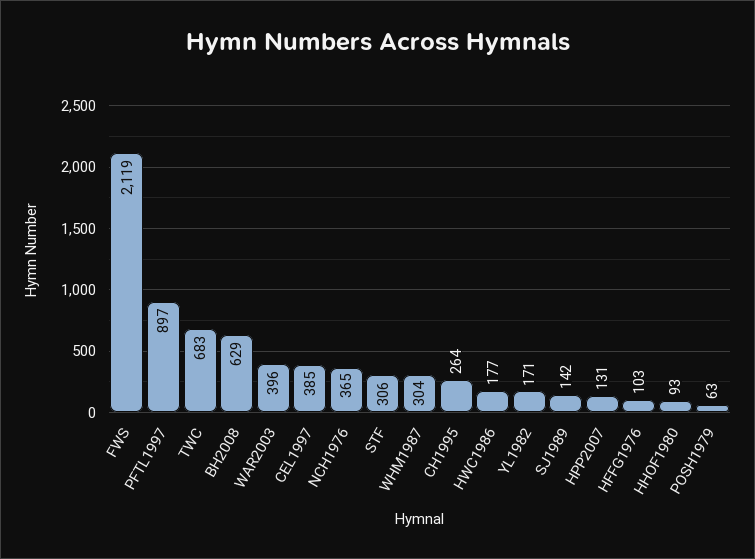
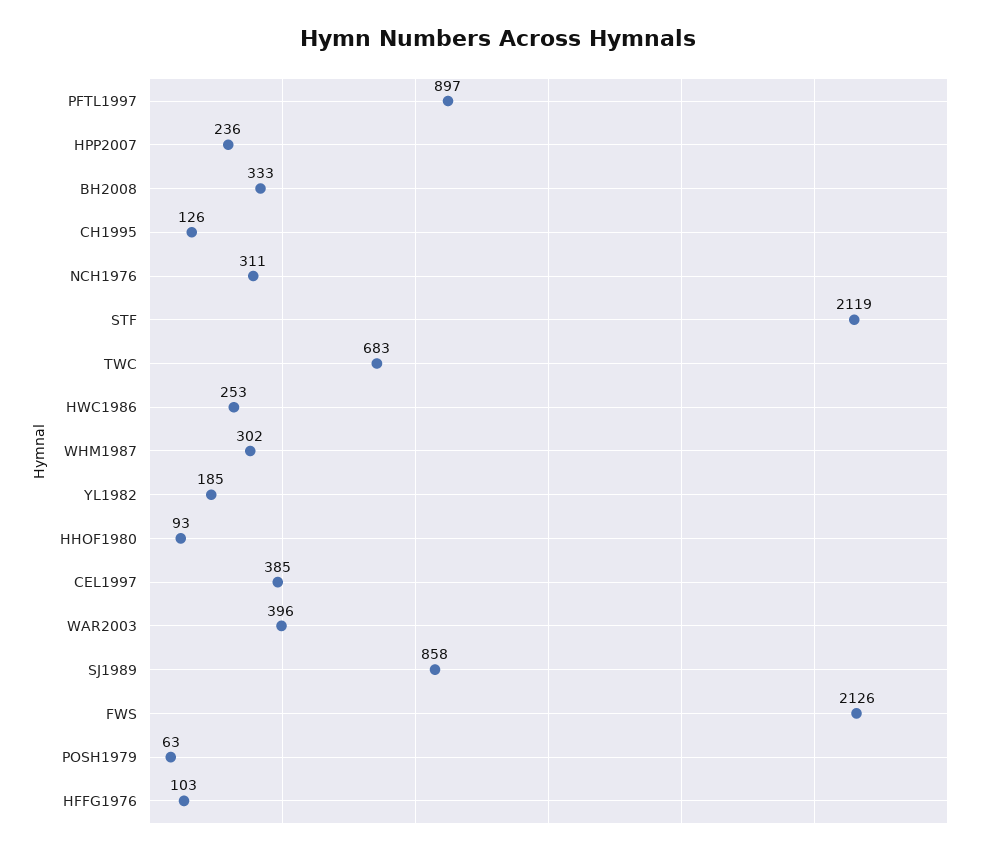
  {
-   "FWS": 2119,
+   "FWS": 2126,
    "PFTL1997": 897,
    "TWC": 683,
-   "BH2008": 629,
+   "BH2008": 333,
    "WAR2003": 396,
    "CEL1997": 385,
-   "NCH1976": 365,
+   "NCH1976": 311,
-   "STF": 306,
+   "STF": 2119,
-   "WHM1987": 304,
+   "WHM1987": 302,
-   "CH1995": 264,
+   "CH1995": 126,
-   "HWC1986": 177,
+   "HWC1986": 253,
-   "YL1982": 171,
+   "YL1982": 185,
-   "SJ1989": 142,
+   "SJ1989": 858,
-   "HPP2007": 131,
+   "HPP2007": 236,
    "HFFG1976": 103,
    "HHOF1980": 93,
    "POSH1979": 63
  }

